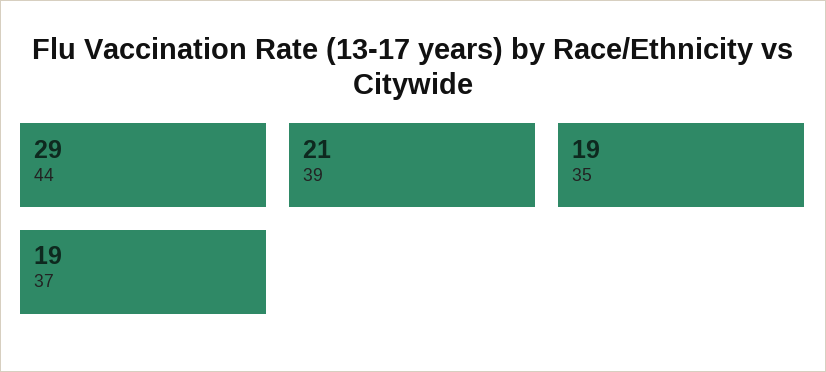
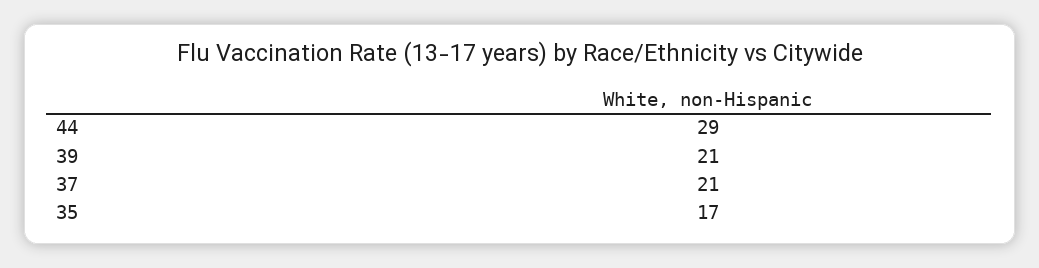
  {
    "44": 29,
    "39": 21,
-   "35": 19,
+   "35": 17,
-   "37": 19
+   "37": 21
  }

